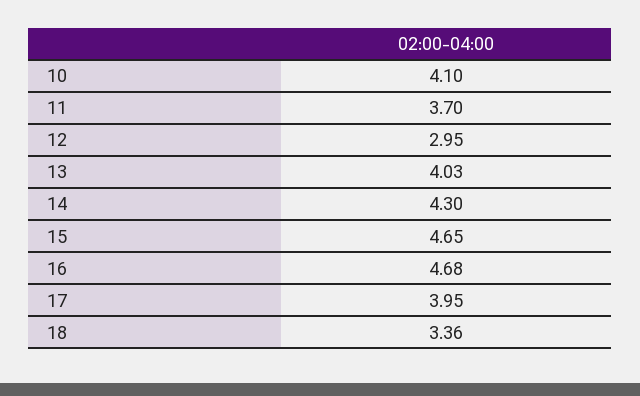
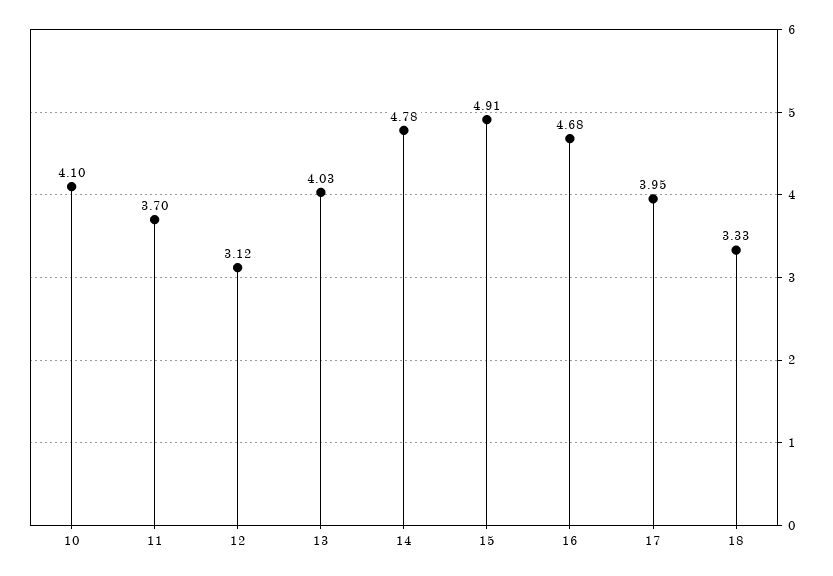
  {
    "10": 4.1,
    "11": 3.7,
-   "12": 2.95,
+   "12": 3.12,
    "13": 4.03,
-   "14": 4.3,
+   "14": 4.78,
-   "15": 4.65,
+   "15": 4.91,
    "16": 4.68,
    "17": 3.95,
-   "18": 3.36
+   "18": 3.33
  }

